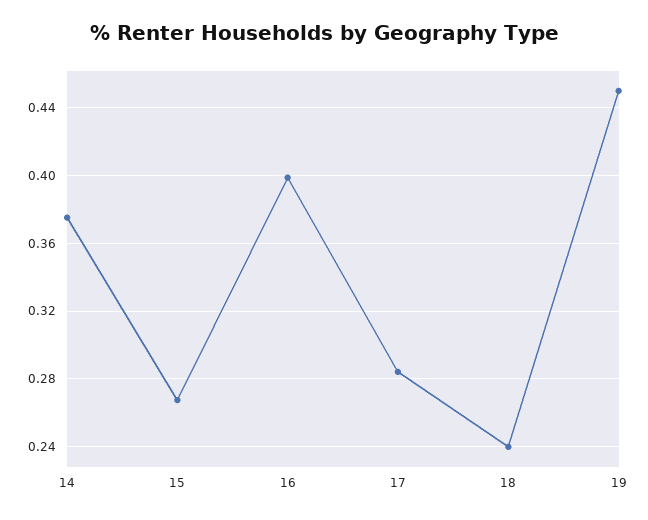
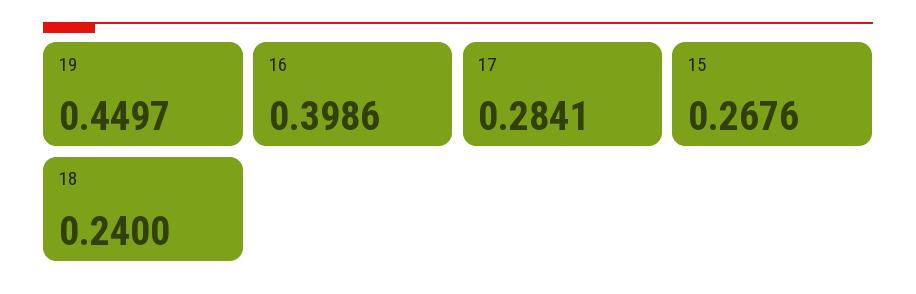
  {
-   "14": 0.375,
    "15": 0.2676,
    "16": 0.3986,
    "17": 0.2841,
    "18": 0.24,
    "19": 0.4497
  }

